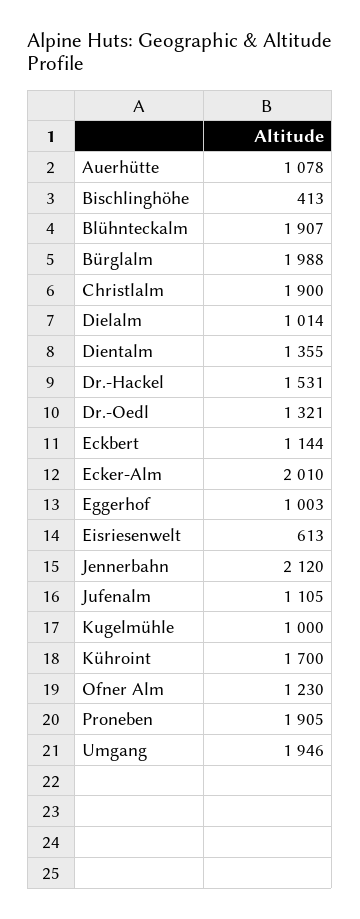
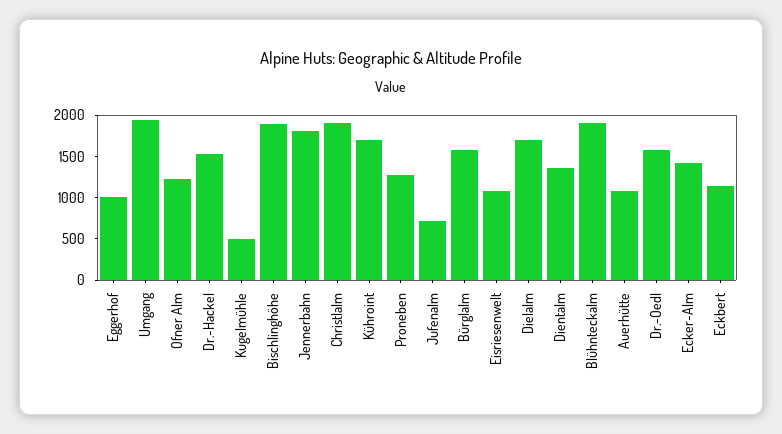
  {
    "Auerhütte": 1078,
-   "Bischlinghöhe": 413,
+   "Bischlinghöhe": 1900,
    "Blühnteckalm": 1907,
-   "Bürglalm": 1988,
+   "Bürglalm": 1600,
    "Christlalm": 1900,
-   "Dielalm": 1014,
+   "Dielalm": 1700,
    "Dientalm": 1355,
    "Dr.-Hackel": 1531,
-   "Dr.-Oedl": 1321,
+   "Dr.-Oedl": 1600,
    "Eckbert": 1144,
-   "Ecker-Alm": 2010,
+   "Ecker-Alm": 1400,
    "Eggerhof": 1003,
-   "Eisriesenwelt": 613,
+   "Eisriesenwelt": 1100,
-   "Jennerbahn": 2120,
+   "Jennerbahn": 1800,
-   "Jufenalm": 1105,
+   "Jufenalm": 700,
-   "Kugelmühle": 1000,
+   "Kugelmühle": 500,
    "Kühroint": 1700,
    "Ofner Alm": 1230,
-   "Proneben": 1905,
+   "Proneben": 1300,
    "Umgang": 1946
  }

